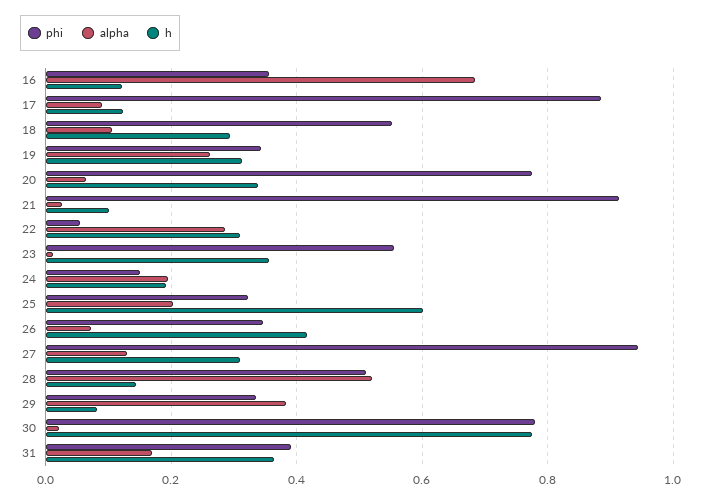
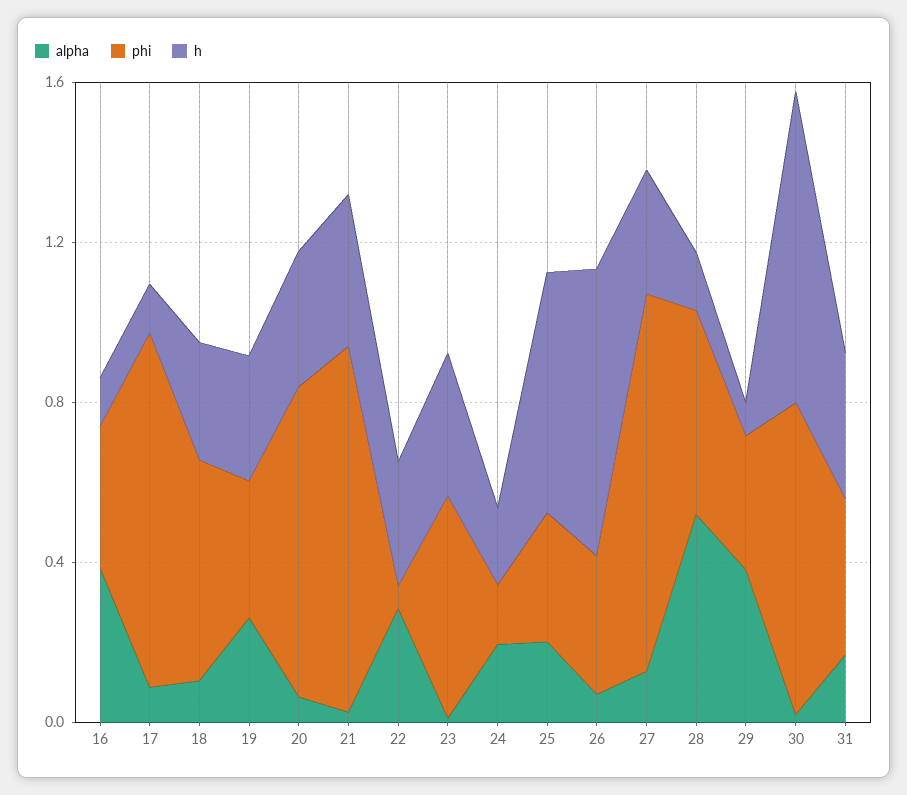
  {
    "phi": {
      "16": 0.36,
      "17": 0.88,
      "18": 0.56,
      "19": 0.34,
      "20": 0.78,
      "21": 0.92,
      "22": 0.06,
      "23": 0.56,
      "24": 0.14,
      "25": 0.32,
      "26": 0.34,
      "27": 0.94,
      "28": 0.52,
      "29": 0.34,
      "30": 0.78,
      "31": 0.4
    },
    "alpha": {
-     "16": 0.68,
+     "16": 0.4,
      "17": 0.08,
      "18": 0.1,
      "19": 0.26,
      "20": 0.06,
      "21": 0.02,
      "22": 0.28,
      "23": 0.02,
      "24": 0.2,
      "25": 0.2,
      "26": 0.08,
      "27": 0.12,
      "28": 0.52,
      "29": 0.38,
      "30": 0.02,
      "31": 0.16
    },
    "h": {
      "16": 0.12,
      "17": 0.12,
      "18": 0.3,
      "19": 0.32,
      "20": 0.34,
-     "21": 0.1,
+     "21": 0.4,
      "22": 0.3,
      "23": 0.36,
      "24": 0.2,
      "25": 0.6,
-     "26": 0.42,
+     "26": 0.7,
      "27": 0.3,
      "28": 0.14,
      "29": 0.08,
      "30": 0.78,
      "31": 0.36
    }
  }

